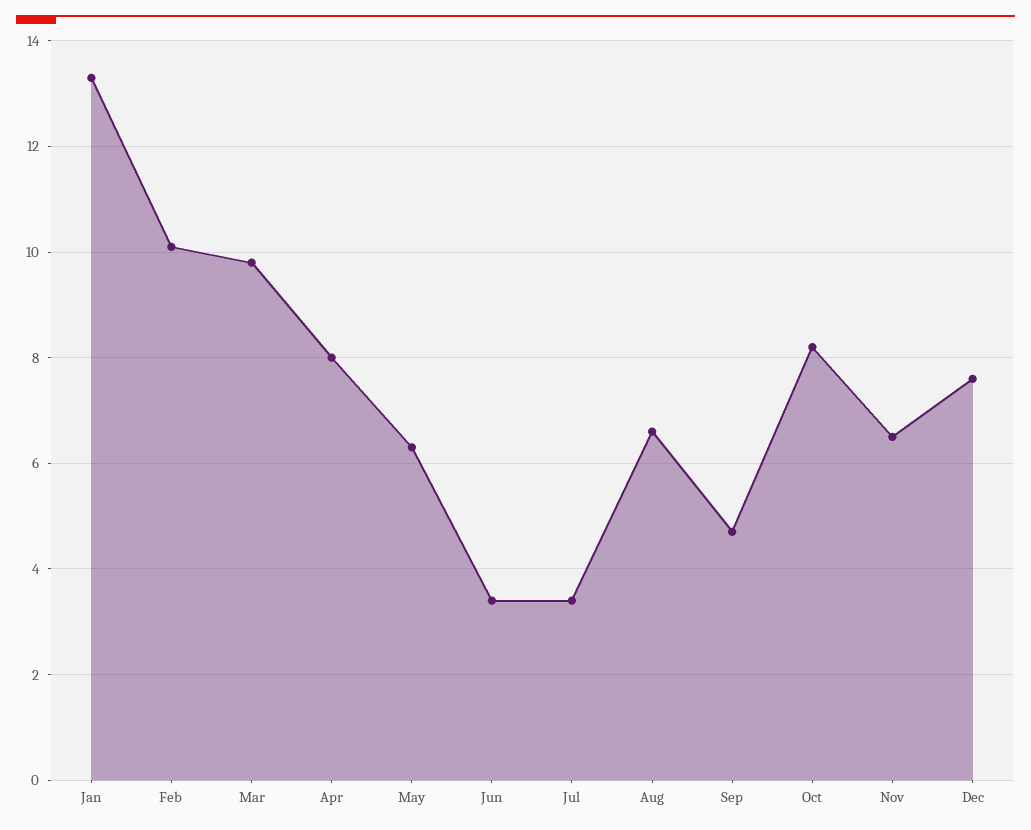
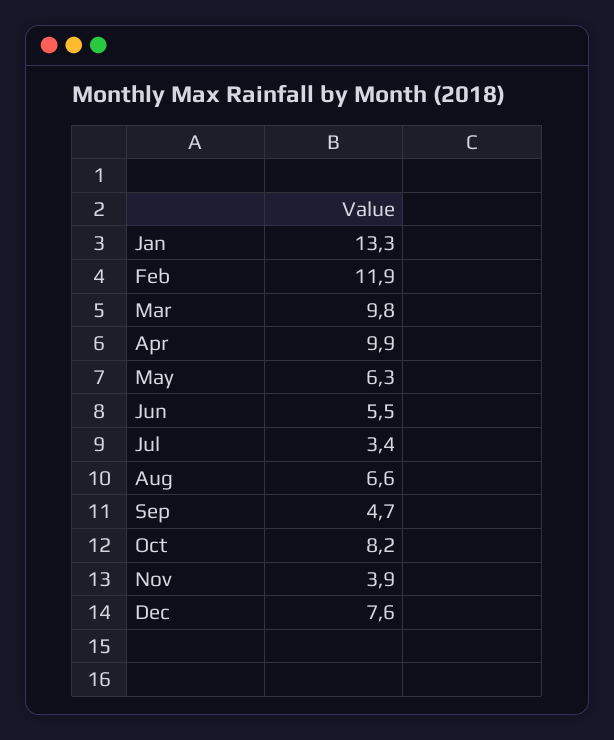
  {
    "Jan": 13.3,
-   "Feb": 10,
+   "Feb": 11.9,
    "Mar": 9.8,
-   "Apr": 8,
+   "Apr": 9.9,
    "May": 6.3,
-   "Jun": 3.5,
+   "Jun": 5.5,
    "Jul": 3.4,
    "Aug": 6.6,
    "Sep": 4.7,
    "Oct": 8.2,
-   "Nov": 6.5,
+   "Nov": 3.9,
    "Dec": 7.6
  }

